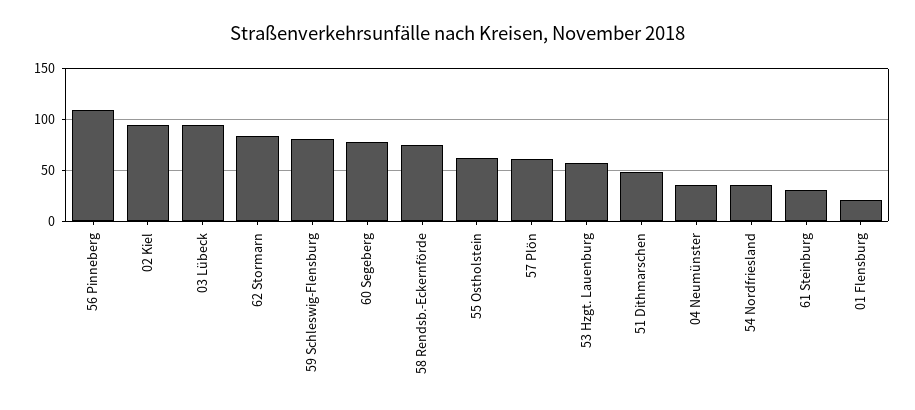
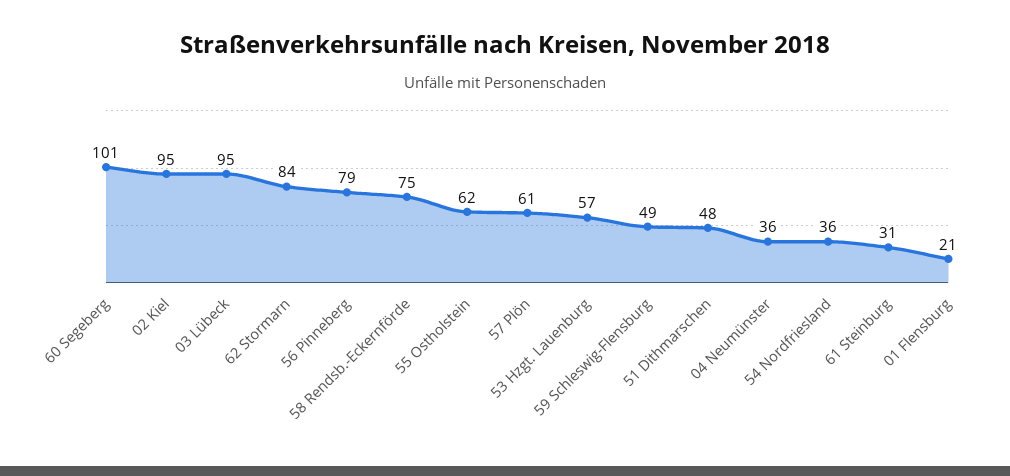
  {
-   "56 Pinneberg": 110,
+   "56 Pinneberg": 79,
    "02 Kiel": 95,
    "03 Lübeck": 95,
    "62 Stormarn": 84,
-   "59 Schleswig-Flensburg": 80,
+   "59 Schleswig-Flensburg": 49,
-   "60 Segeberg": 80,
+   "60 Segeberg": 101,
    "58 Rendsb.-Eckernförde": 75,
    "55 Ostholstein": 62,
    "57 Plön": 61,
    "53 Hzgt. Lauenburg": 57,
    "51 Dithmarschen": 48,
    "04 Neumünster": 36,
    "54 Nordfriesland": 36,
    "61 Steinburg": 31,
    "01 Flensburg": 21
  }

